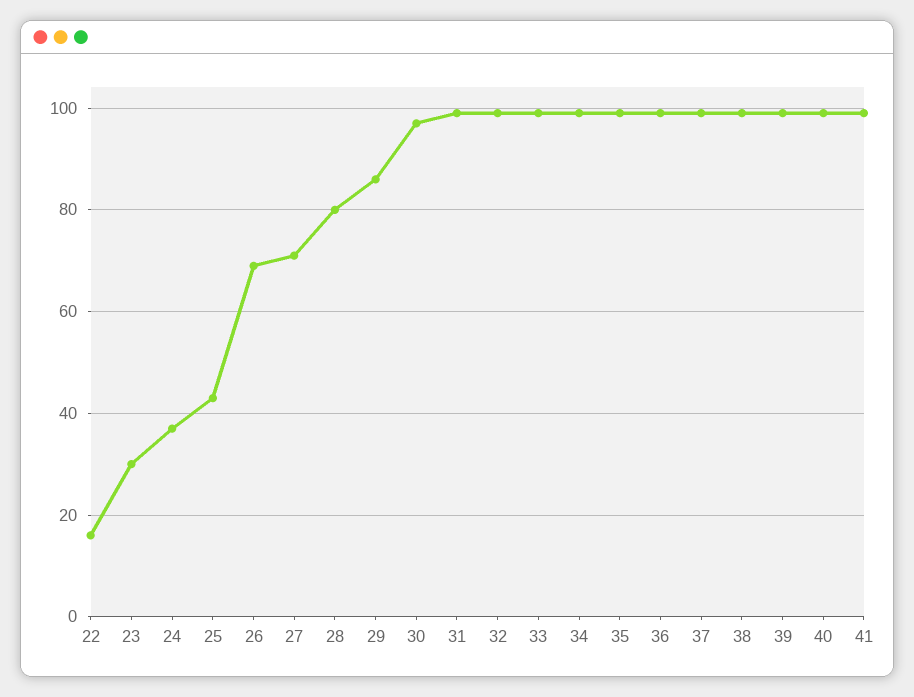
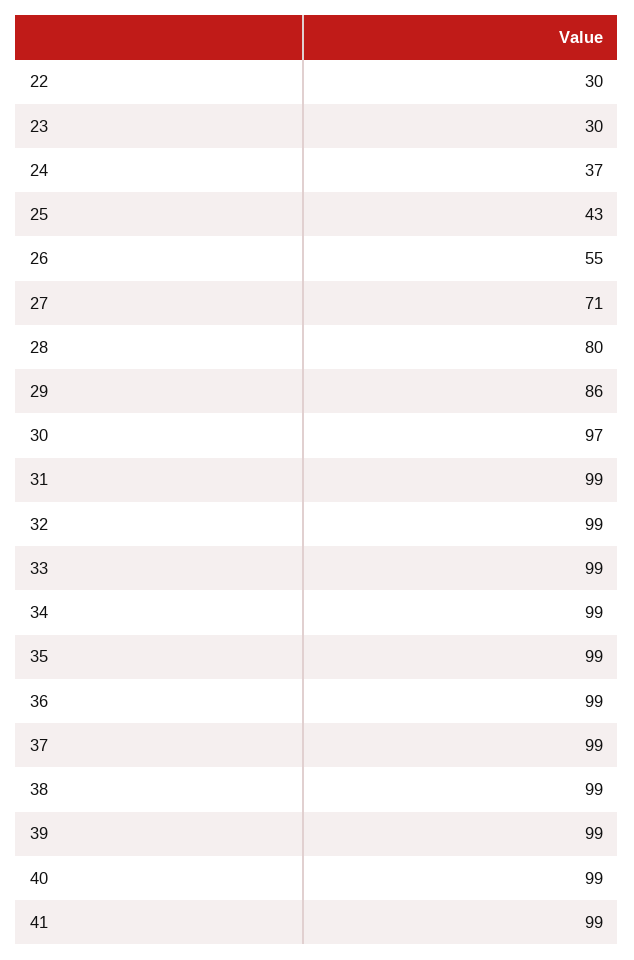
  {
-   "22": 15,
+   "22": 30,
    "23": 30,
    "24": 37,
    "25": 43,
-   "26": 70,
+   "26": 55,
    "27": 71,
    "28": 80,
    "29": 86,
    "30": 97,
    "31": 99,
    "32": 99,
    "33": 99,
    "34": 99,
    "35": 99,
    "36": 99,
    "37": 99,
    "38": 99,
    "39": 99,
    "40": 99,
    "41": 99
  }

